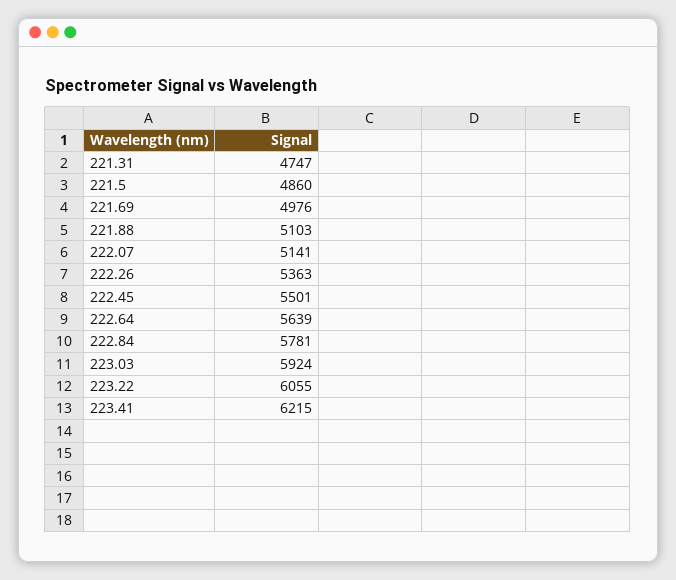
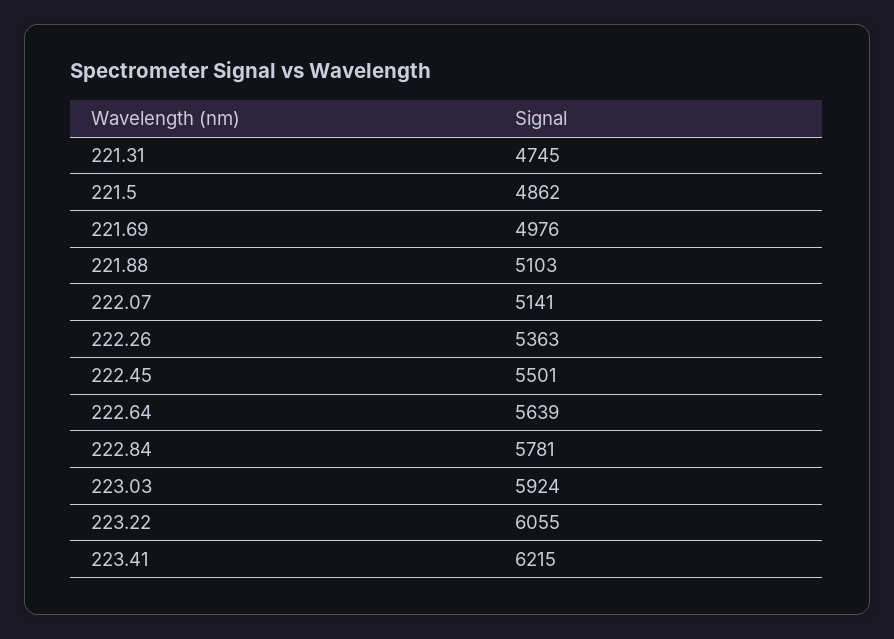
  {
-   "221.31": 4747,
+   "221.31": 4745,
-   "221.5": 4860,
+   "221.5": 4862,
    "221.69": 4976,
    "221.88": 5103,
    "222.07": 5141,
    "222.26": 5363,
    "222.45": 5501,
    "222.64": 5639,
    "222.84": 5781,
    "223.03": 5924,
    "223.22": 6055,
    "223.41": 6215
  }

